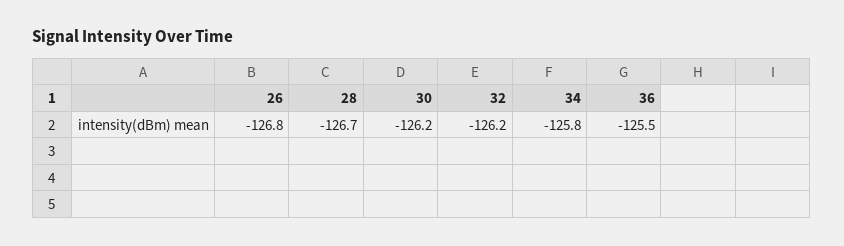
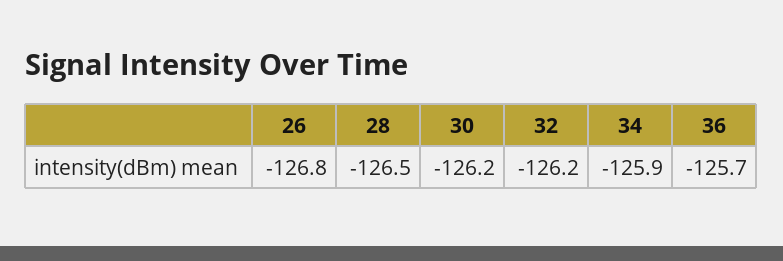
  {
    "26": -126.8,
-   "28": -126.7,
+   "28": -126.5,
    "30": -126.2,
    "32": -126.2,
-   "34": -125.8,
+   "34": -125.9,
-   "36": -125.5
+   "36": -125.7
  }

